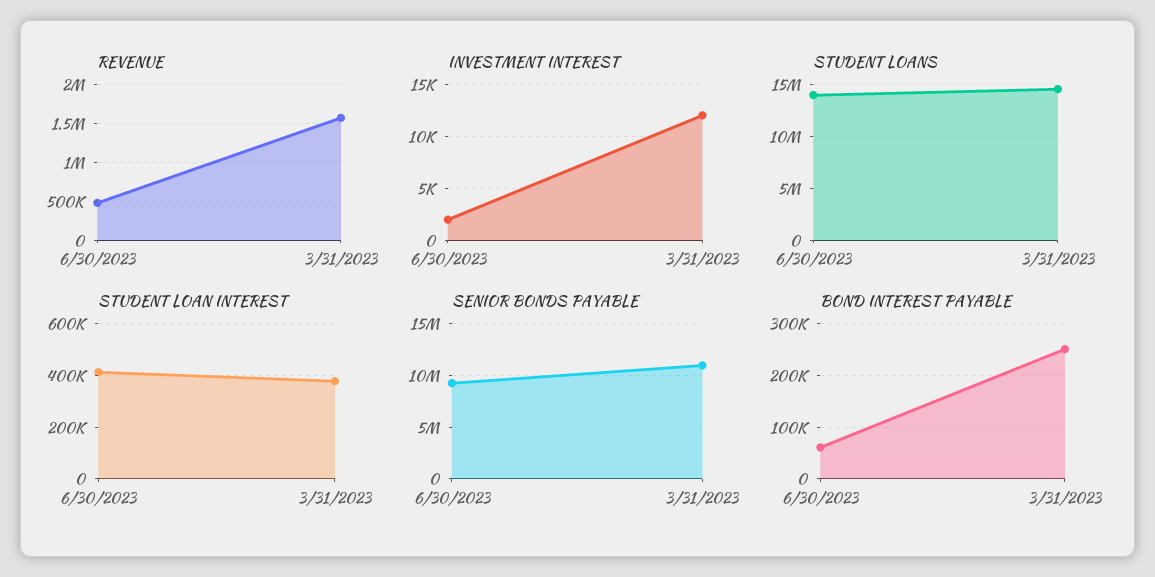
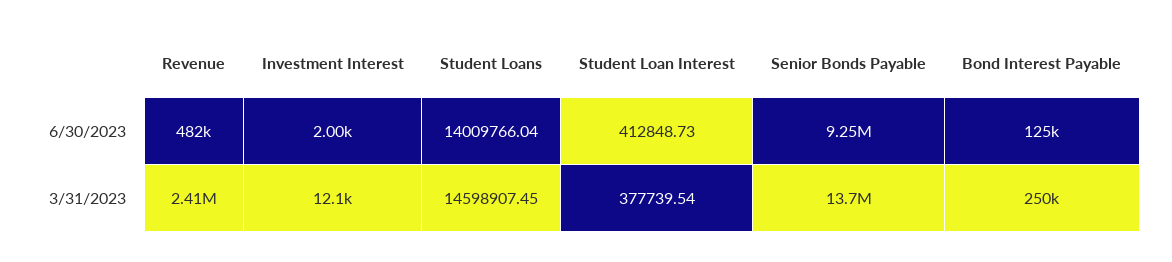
  {
    "REVENUE": {
      "6/30/2023": 482000,
-     "3/31/2023": 1600000
+     "3/31/2023": 2410000
    },
    "INVESTMENT INTEREST": {
      "6/30/2023": 2000,
      "3/31/2023": 12100
    },
    "STUDENT LOANS": {
      "6/30/2023": 14009766.04,
      "3/31/2023": 14598907.45
    },
    "STUDENT LOAN INTEREST": {
      "6/30/2023": 412848.73,
      "3/31/2023": 377739.54
    },
    "SENIOR BONDS PAYABLE": {
      "6/30/2023": 9250000,
-     "3/31/2023": 11000000
+     "3/31/2023": 13700000
    },
    "BOND INTEREST PAYABLE": {
-     "6/30/2023": 60000,
+     "6/30/2023": 125000,
      "3/31/2023": 250000
    }
  }

